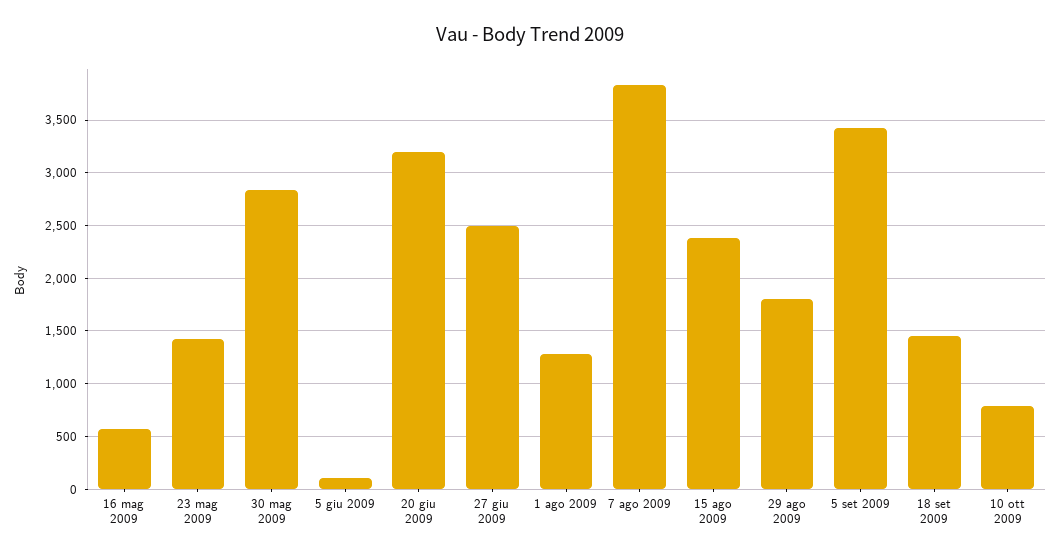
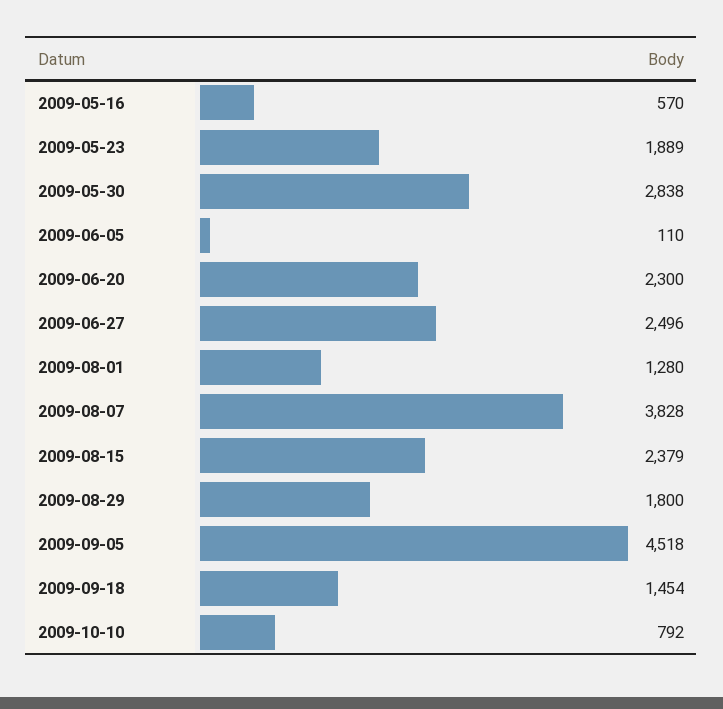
  {
    "16 mag 2009": 570,
-   "23 mag 2009": 1400,
+   "23 mag 2009": 1889,
    "30 mag 2009": 2838,
    "5 giu 2009": 110,
-   "20 giu 2009": 3200,
+   "20 giu 2009": 2300,
    "27 giu 2009": 2496,
    "1 ago 2009": 1280,
    "7 ago 2009": 3828,
    "15 ago 2009": 2379,
    "29 ago 2009": 1800,
-   "5 set 2009": 3400,
+   "5 set 2009": 4518,
    "18 set 2009": 1454,
    "10 ott 2009": 792
  }

